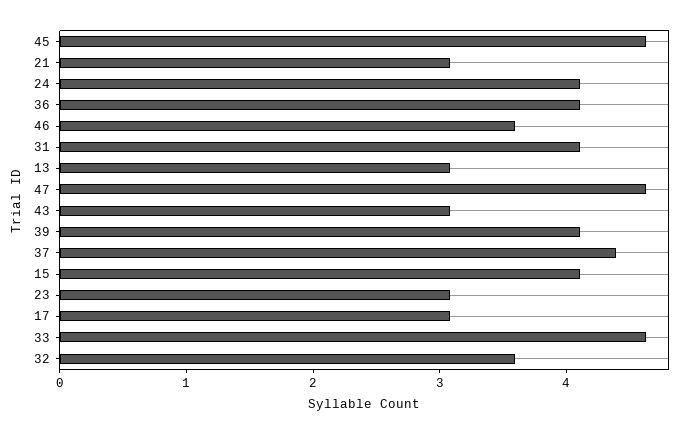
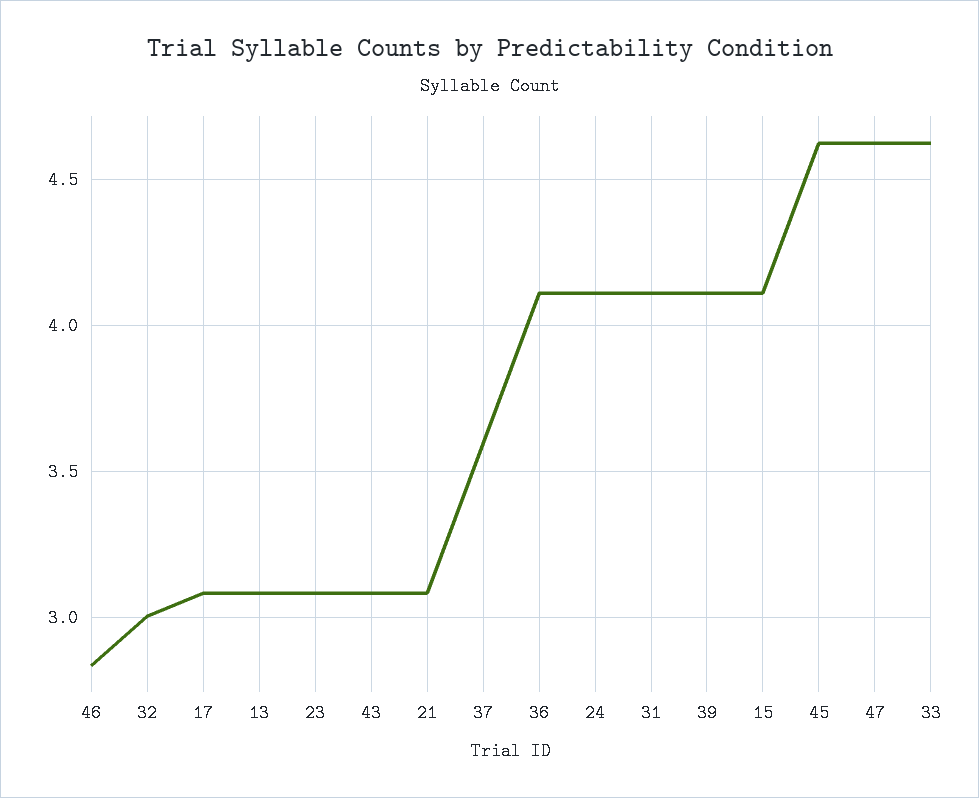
  {
    "45": 4.65,
    "21": 3.1,
    "24": 4.1,
    "36": 4.1,
-   "46": 3.6,
+   "46": 2.85,
    "31": 4.1,
    "13": 3.1,
    "47": 4.65,
    "43": 3.1,
    "39": 4.1,
-   "37": 4.4,
+   "37": 3.6,
    "15": 4.1,
    "23": 3.1,
    "17": 3.1,
    "33": 4.65,
-   "32": 3.6
+   "32": 3
  }

